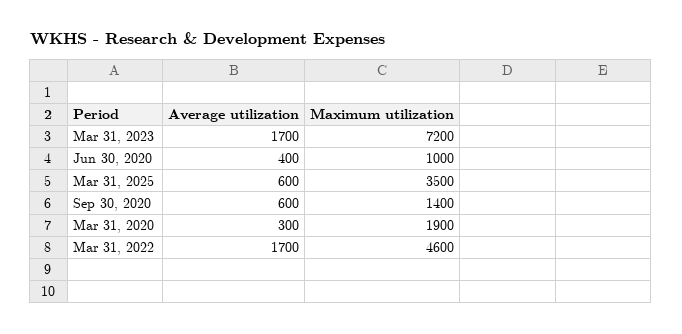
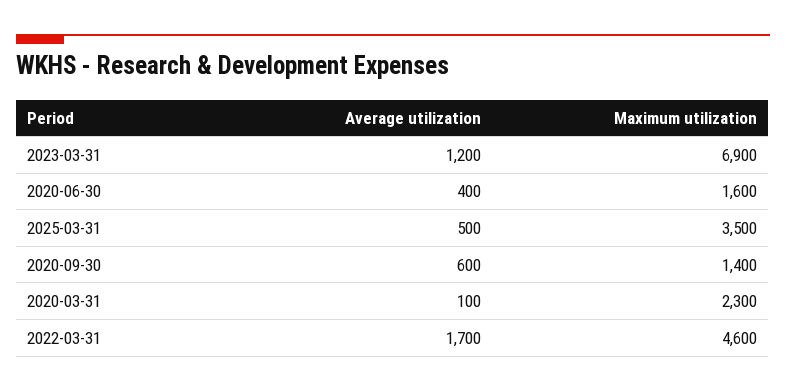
  {
    "Average utilization": {
-     "Mar 31, 2023": 1700,
+     "Mar 31, 2023": 1200,
      "Jun 30, 2020": 400,
-     "Mar 31, 2025": 600,
+     "Mar 31, 2025": 500,
      "Sep 30, 2020": 600,
-     "Mar 31, 2020": 300,
+     "Mar 31, 2020": 100,
      "Mar 31, 2022": 1700
    },
    "Maximum utilization": {
-     "Mar 31, 2023": 7200,
+     "Mar 31, 2023": 6900,
-     "Jun 30, 2020": 1000,
+     "Jun 30, 2020": 1600,
      "Mar 31, 2025": 3500,
      "Sep 30, 2020": 1400,
-     "Mar 31, 2020": 1900,
+     "Mar 31, 2020": 2300,
      "Mar 31, 2022": 4600
    }
  }

